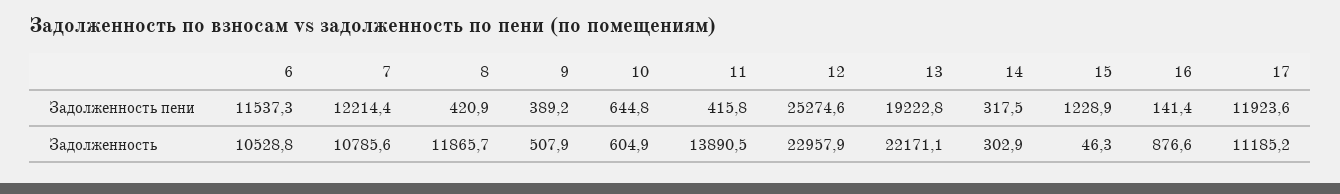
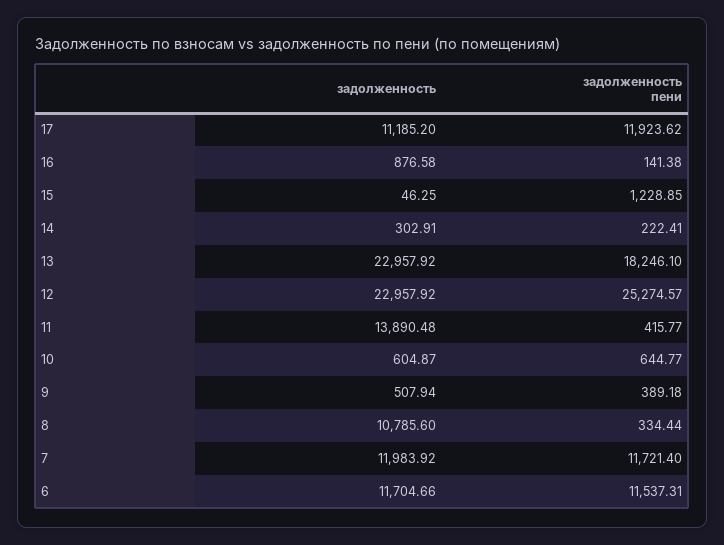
  {
    "6": {
      "Задолженность пени": 11537.31,
-     "Задолженность": 10528.8
+     "Задолженность": 11704.66
    },
    "7": {
-     "Задолженность пени": 12214.4,
+     "Задолженность пени": 11721.4,
-     "Задолженность": 10785.6
+     "Задолженность": 11983.92
    },
    "8": {
-     "Задолженность пени": 420.9,
+     "Задолженность пени": 334.44,
-     "Задолженность": 11865.7
+     "Задолженность": 10785.6
    },
    "9": {
      "Задолженность пени": 389.18,
      "Задолженность": 507.94
    },
    "10": {
      "Задолженность пени": 644.77,
      "Задолженность": 604.87
    },
    "11": {
      "Задолженность пени": 415.77,
      "Задолженность": 13890.48
    },
    "12": {
      "Задолженность пени": 25274.57,
      "Задолженность": 22957.92
    },
    "13": {
-     "Задолженность пени": 19222.8,
+     "Задолженность пени": 18246.1,
-     "Задолженность": 22171.1
+     "Задолженность": 22957.92
    },
    "14": {
-     "Задолженность пени": 317.5,
+     "Задолженность пени": 222.41,
      "Задолженность": 302.91
    },
    "15": {
      "Задолженность пени": 1228.85,
      "Задолженность": 46.25
    },
    "16": {
      "Задолженность пени": 141.38,
      "Задолженность": 876.58
    },
    "17": {
      "Задолженность пени": 11923.62,
      "Задолженность": 11185.2
    }
  }

